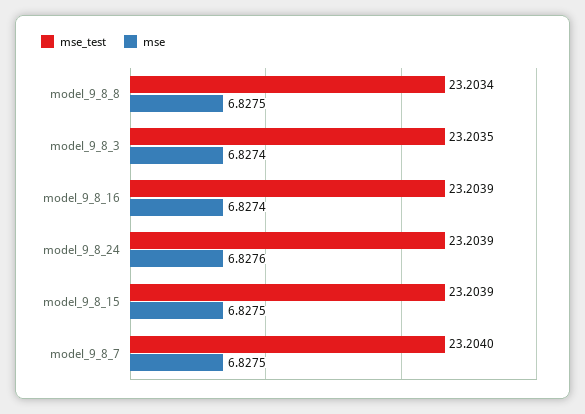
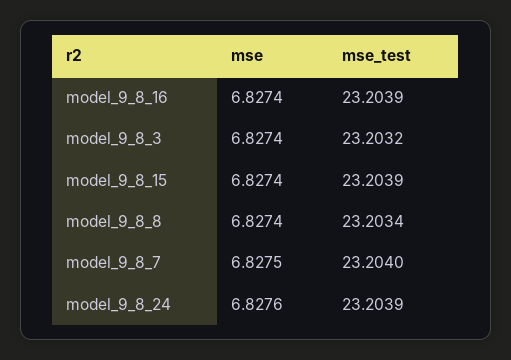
  {
    "mse_test": {
      "model_9_8_8": 23.2034,
-     "model_9_8_3": 23.2035,
+     "model_9_8_3": 23.2032,
      "model_9_8_16": 23.2039,
      "model_9_8_24": 23.2039,
      "model_9_8_15": 23.2039,
      "model_9_8_7": 23.204
    },
    "mse": {
-     "model_9_8_8": 6.8275,
+     "model_9_8_8": 6.8274,
      "model_9_8_3": 6.8274,
      "model_9_8_16": 6.8274,
      "model_9_8_24": 6.8276,
-     "model_9_8_15": 6.8275,
+     "model_9_8_15": 6.8274,
      "model_9_8_7": 6.8275
    }
  }

